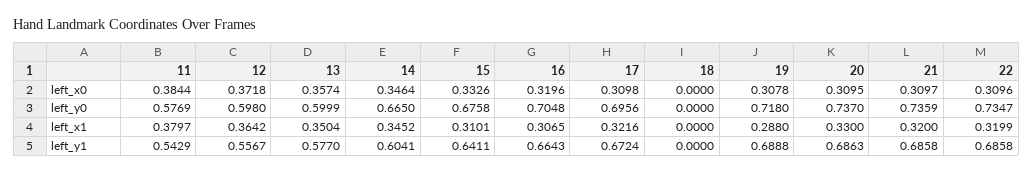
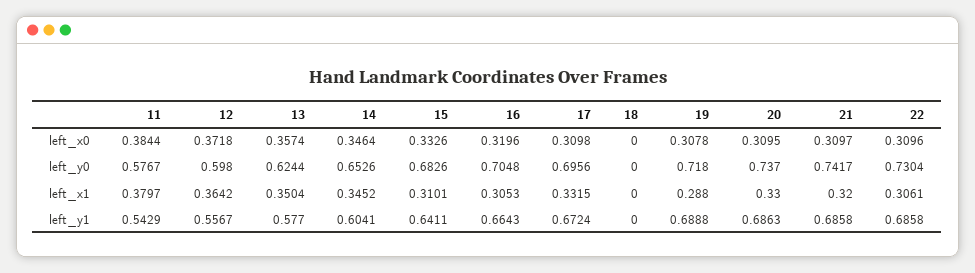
  {
    "11": {
      "left_x0": 0.3844,
-     "left_y0": 0.5769,
+     "left_y0": 0.5767,
      "left_x1": 0.3797,
      "left_y1": 0.5429
    },
    "12": {
      "left_x0": 0.3718,
      "left_y0": 0.598,
      "left_x1": 0.3642,
      "left_y1": 0.5567
    },
    "13": {
      "left_x0": 0.3574,
-     "left_y0": 0.5999,
+     "left_y0": 0.6244,
      "left_x1": 0.3504,
      "left_y1": 0.577
    },
    "14": {
      "left_x0": 0.3464,
-     "left_y0": 0.665,
+     "left_y0": 0.6526,
      "left_x1": 0.3452,
      "left_y1": 0.6041
    },
    "15": {
      "left_x0": 0.3326,
-     "left_y0": 0.6758,
+     "left_y0": 0.6826,
      "left_x1": 0.3101,
      "left_y1": 0.6411
    },
    "16": {
      "left_x0": 0.3196,
      "left_y0": 0.7048,
-     "left_x1": 0.3065,
+     "left_x1": 0.3053,
      "left_y1": 0.6643
    },
    "17": {
      "left_x0": 0.3098,
      "left_y0": 0.6956,
-     "left_x1": 0.3216,
+     "left_x1": 0.3315,
      "left_y1": 0.6724
    },
    "18": {
      "left_x0": 0,
      "left_y0": 0,
      "left_x1": 0,
      "left_y1": 0
    },
    "19": {
      "left_x0": 0.3078,
      "left_y0": 0.718,
      "left_x1": 0.288,
      "left_y1": 0.6888
    },
    "20": {
      "left_x0": 0.3095,
      "left_y0": 0.737,
      "left_x1": 0.33,
      "left_y1": 0.6863
    },
    "21": {
      "left_x0": 0.3097,
-     "left_y0": 0.7359,
+     "left_y0": 0.7417,
      "left_x1": 0.32,
      "left_y1": 0.6858
    },
    "22": {
      "left_x0": 0.3096,
-     "left_y0": 0.7347,
+     "left_y0": 0.7304,
-     "left_x1": 0.3199,
+     "left_x1": 0.3061,
      "left_y1": 0.6858
    }
  }

